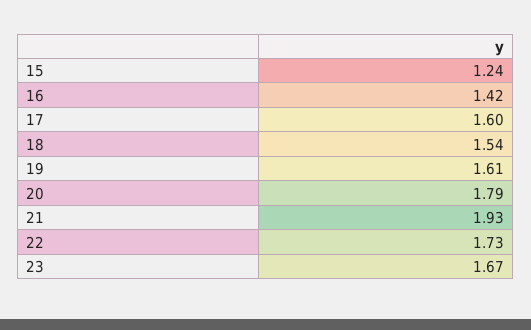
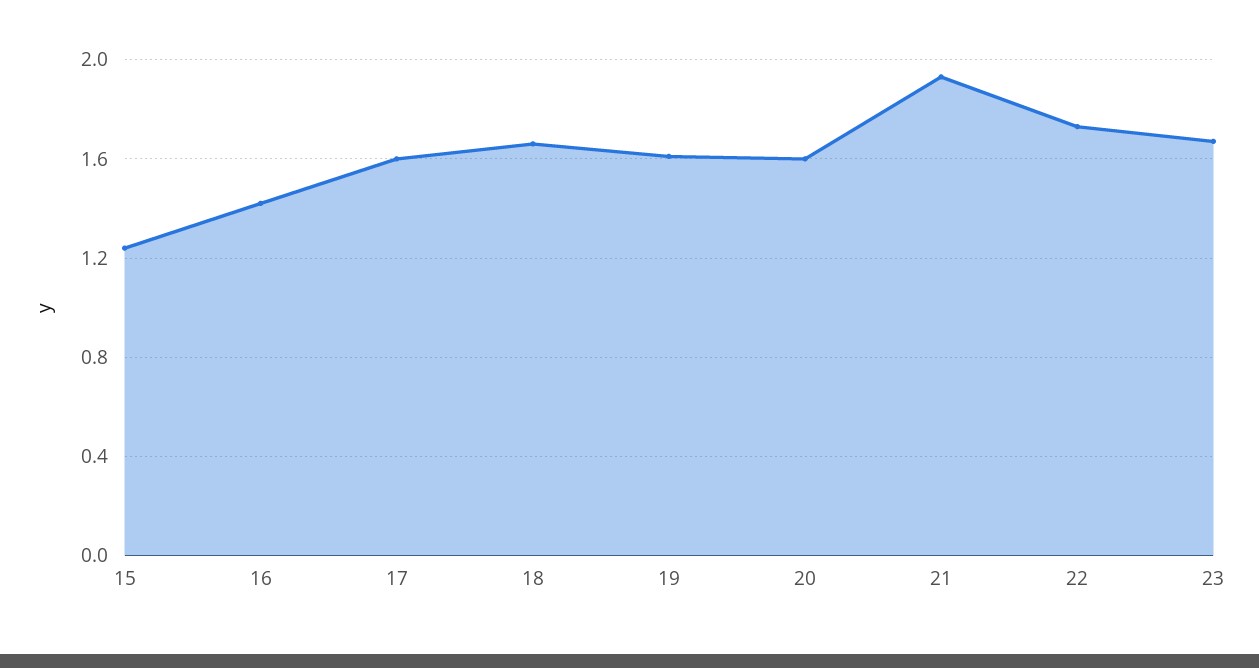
  {
    "15": 1.24,
    "16": 1.42,
    "17": 1.6,
-   "18": 1.54,
+   "18": 1.65,
    "19": 1.61,
-   "20": 1.79,
+   "20": 1.6,
    "21": 1.93,
    "22": 1.73,
    "23": 1.67
  }

